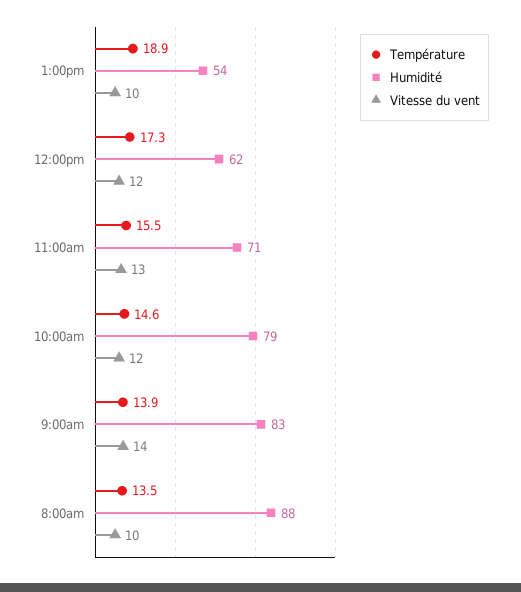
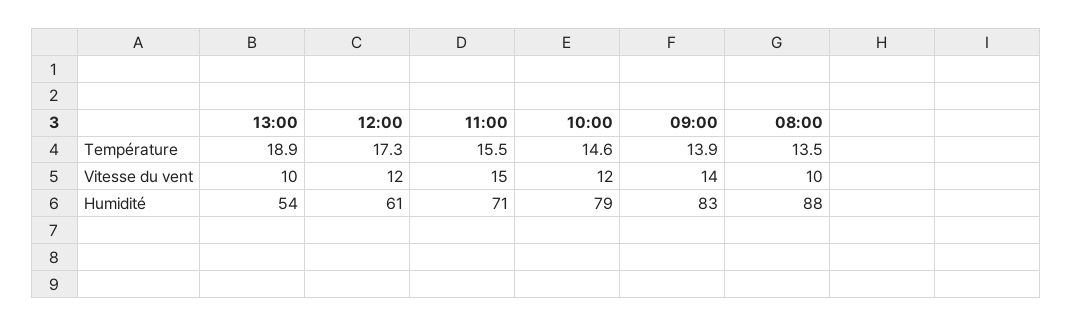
  {
    "Température": {
      "1:00pm": 18.9,
      "12:00pm": 17.3,
      "11:00am": 15.5,
      "10:00am": 14.6,
      "9:00am": 13.9,
      "8:00am": 13.5
    },
    "Humidité": {
      "1:00pm": 54,
-     "12:00pm": 62,
+     "12:00pm": 61,
      "11:00am": 71,
      "10:00am": 79,
      "9:00am": 83,
      "8:00am": 88
    },
    "Vitesse du vent": {
      "1:00pm": 10,
      "12:00pm": 12,
-     "11:00am": 13,
+     "11:00am": 15,
      "10:00am": 12,
      "9:00am": 14,
      "8:00am": 10
    }
  }

